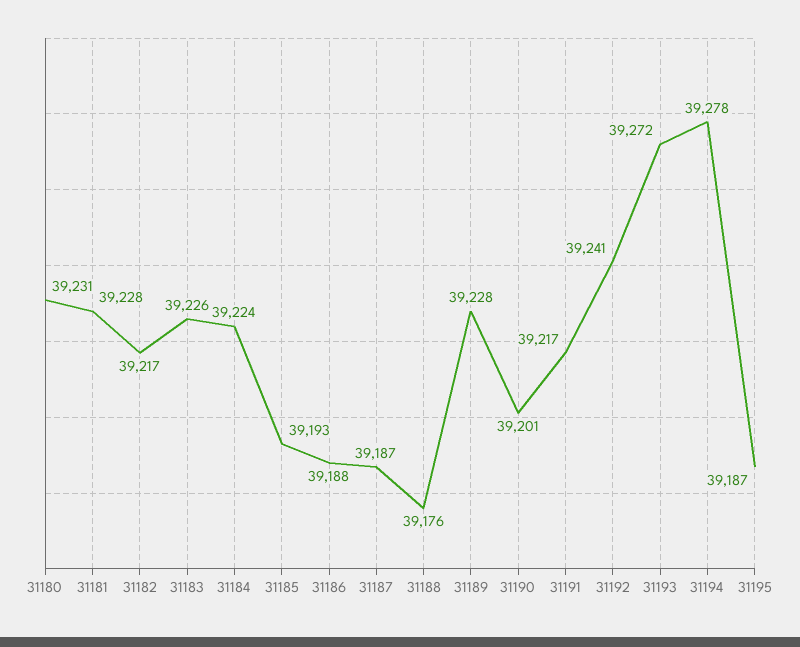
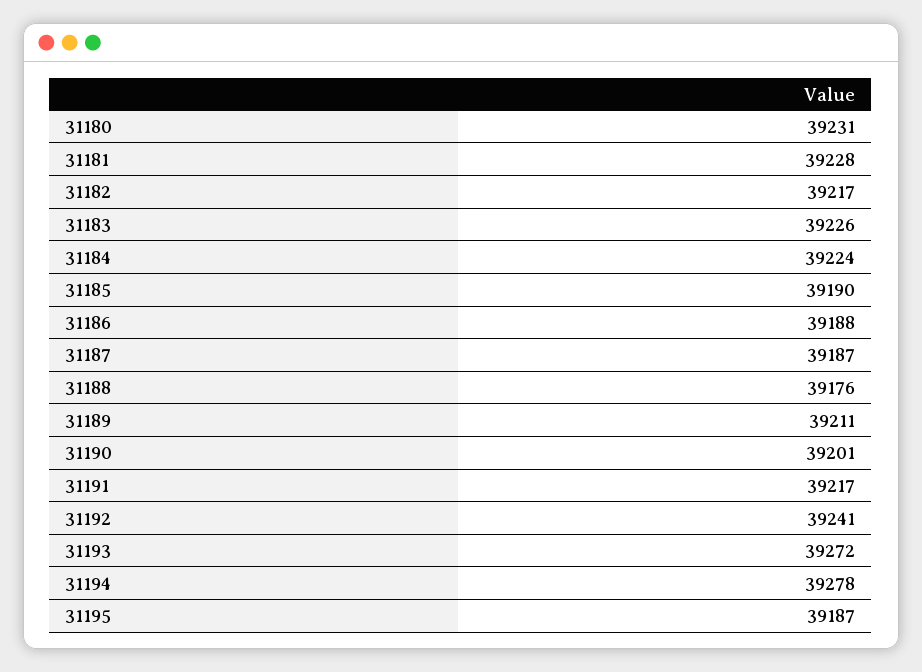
  {
    "31180": 39231,
    "31181": 39228,
    "31182": 39217,
    "31183": 39226,
    "31184": 39224,
-   "31185": 39193,
+   "31185": 39190,
    "31186": 39188,
    "31187": 39187,
    "31188": 39176,
-   "31189": 39228,
+   "31189": 39211,
    "31190": 39201,
    "31191": 39217,
    "31192": 39241,
    "31193": 39272,
    "31194": 39278,
    "31195": 39187
  }

